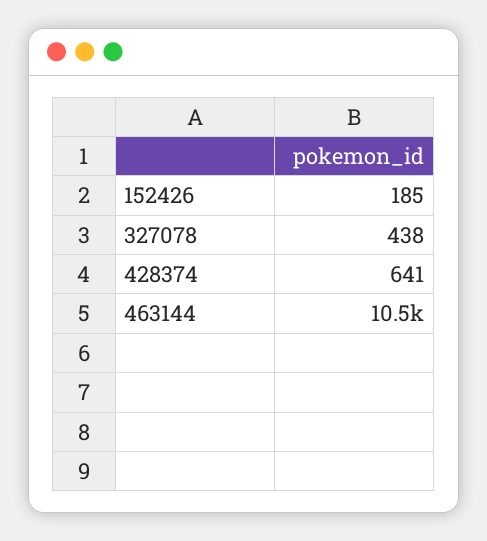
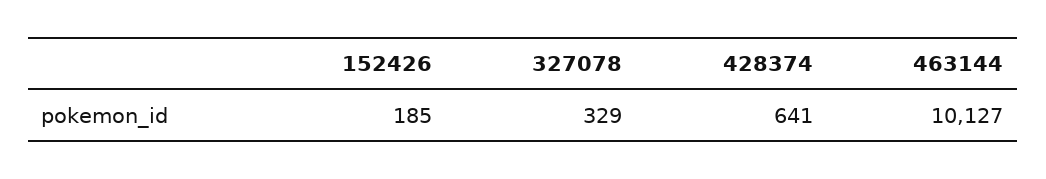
  {
    "152426": 185,
-   "327078": 438,
+   "327078": 329,
    "428374": 641,
-   "463144": 10500
+   "463144": 10127
  }

